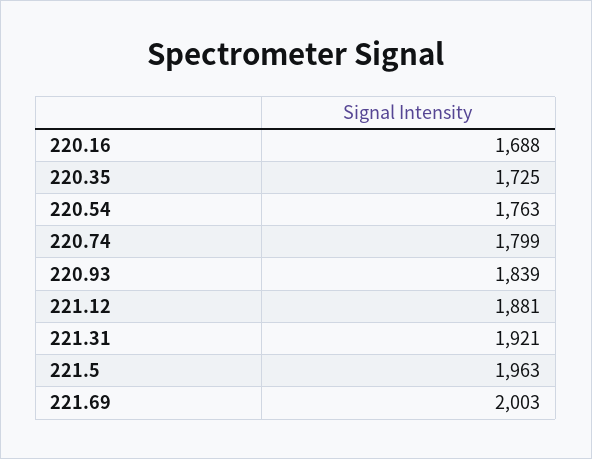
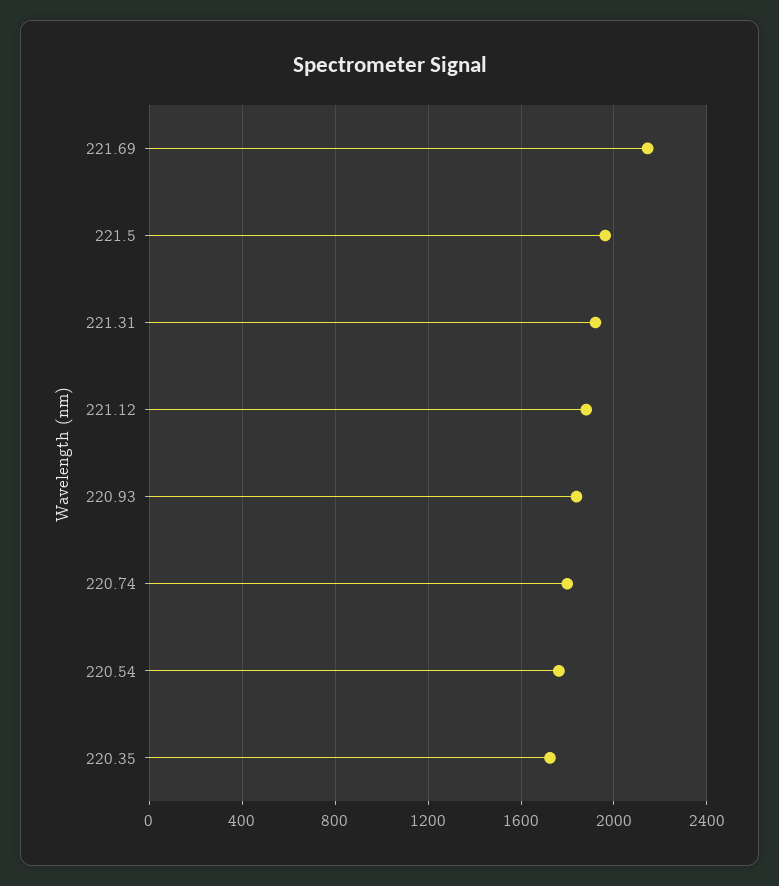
  {
-   "220.16": 1688,
    "220.35": 1725,
    "220.54": 1763,
    "220.74": 1799,
    "220.93": 1839,
    "221.12": 1881,
    "221.31": 1921,
    "221.5": 1963,
-   "221.69": 2003
+   "221.69": 2150
  }

